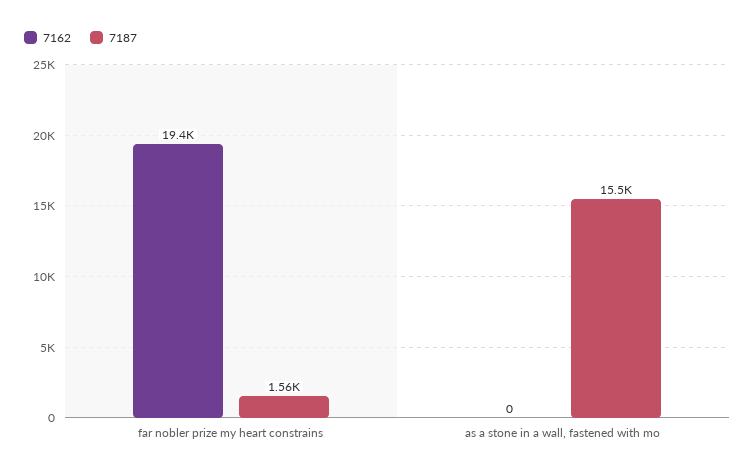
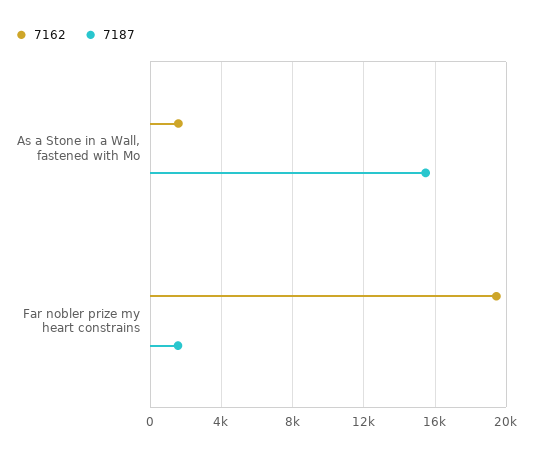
  {
    "7162": {
      "far nobler prize my heart constrains": 19400,
-     "as a stone in a wall, fastened with mo": 0
+     "as a stone in a wall, fastened with mo": 1500
    },
    "7187": {
      "far nobler prize my heart constrains": 1560,
      "as a stone in a wall, fastened with mo": 15500
    }
  }

